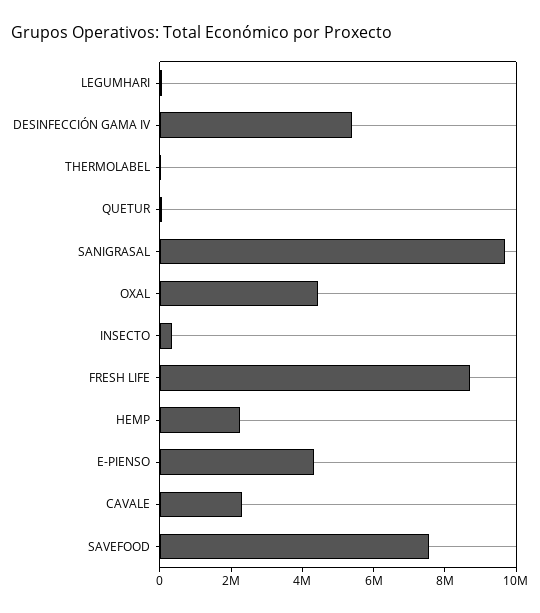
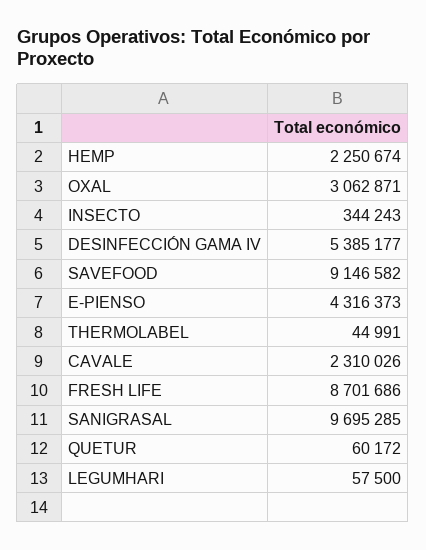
  {
    "LEGUMHARI": 57500,
    "DESINFECCIÓN GAMA IV": 5385177,
    "THERMOLABEL": 44991,
    "QUETUR": 60172,
    "SANIGRASAL": 9695285,
-   "OXAL": 4500000,
+   "OXAL": 3062871,
    "INSECTO": 344243,
    "FRESH LIFE": 8701686,
    "HEMP": 2250674,
    "E-PIENSO": 4316373,
    "CAVALE": 2310026,
-   "SAVEFOOD": 7500000
+   "SAVEFOOD": 9146582
  }

